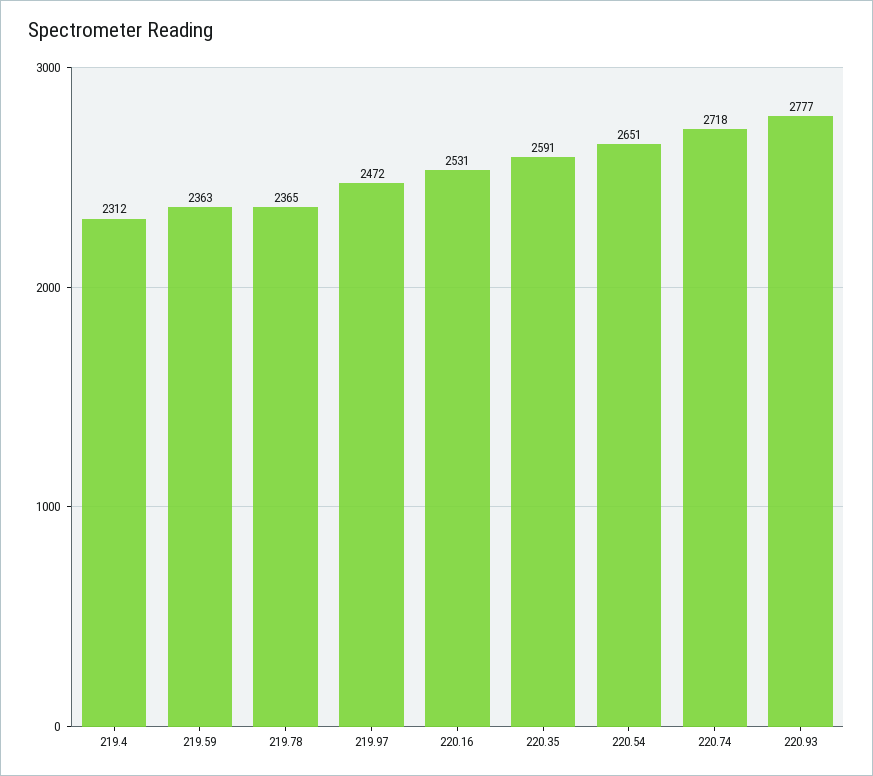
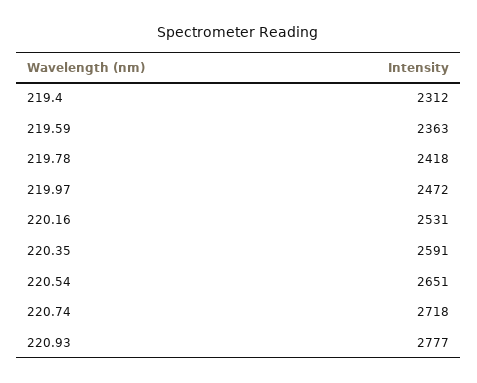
  {
    "219.4": 2312,
    "219.59": 2363,
-   "219.78": 2365,
+   "219.78": 2418,
    "219.97": 2472,
    "220.16": 2531,
    "220.35": 2591,
    "220.54": 2651,
    "220.74": 2718,
    "220.93": 2777
  }

